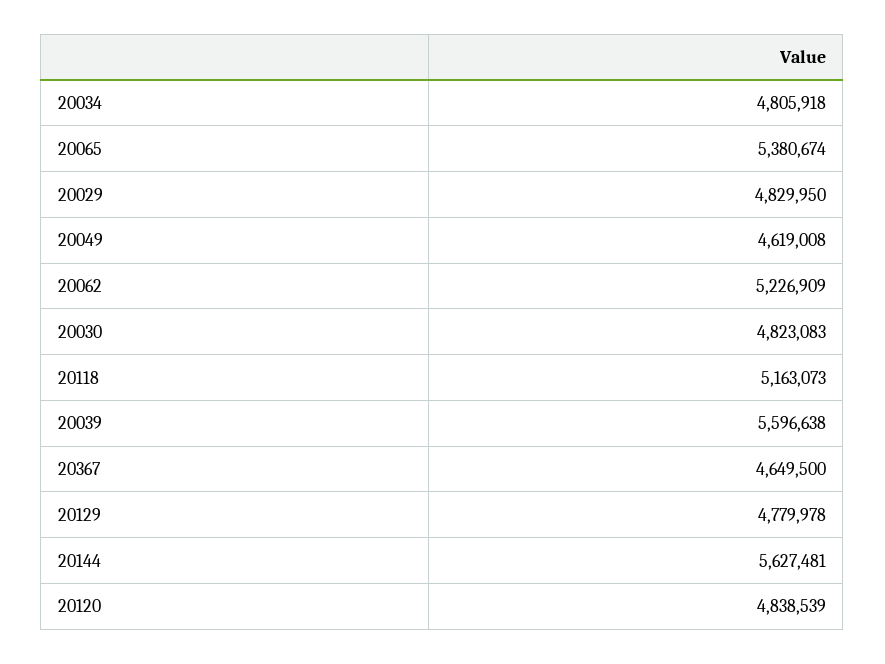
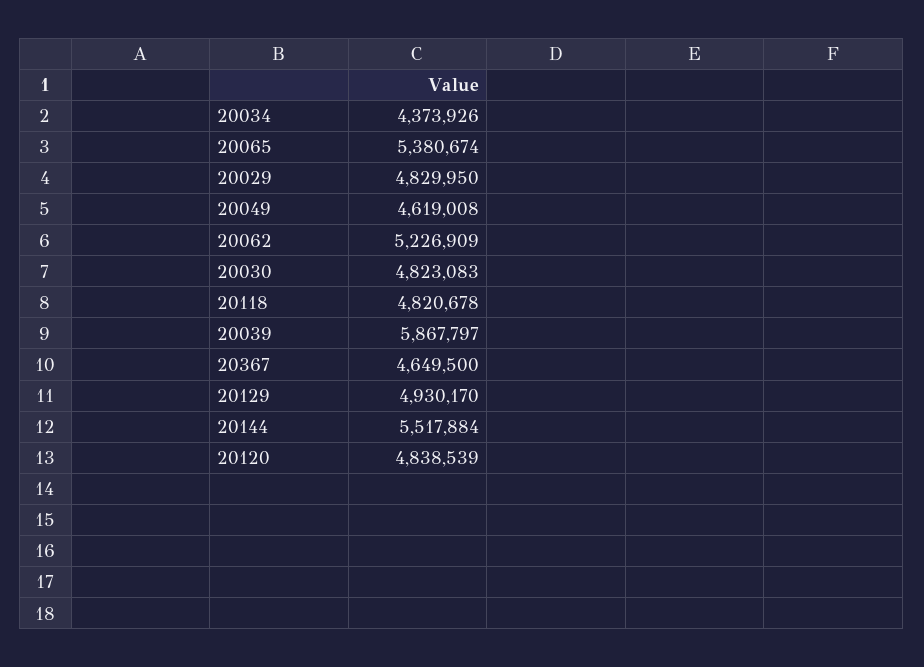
  {
-   "20034": 4805918,
+   "20034": 4373926,
    "20065": 5380674,
    "20029": 4829950,
    "20049": 4619008,
    "20062": 5226909,
    "20030": 4823083,
-   "20118": 5163073,
+   "20118": 4820678,
-   "20039": 5596638,
+   "20039": 5867797,
    "20367": 4649500,
-   "20129": 4779978,
+   "20129": 4930170,
-   "20144": 5627481,
+   "20144": 5517884,
    "20120": 4838539
  }

